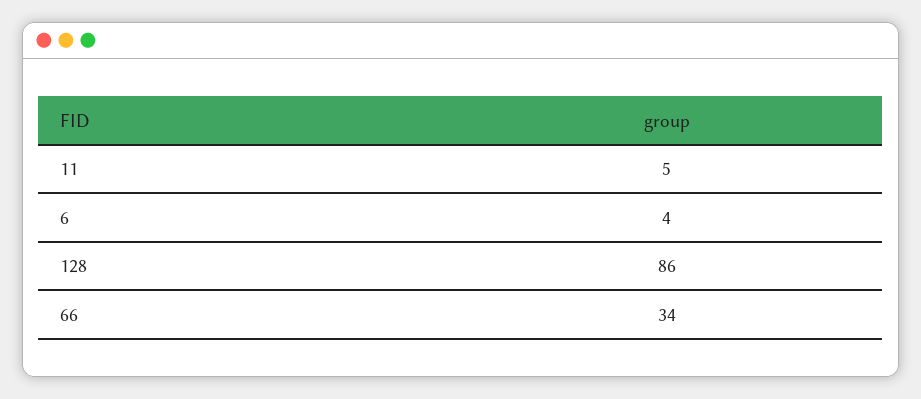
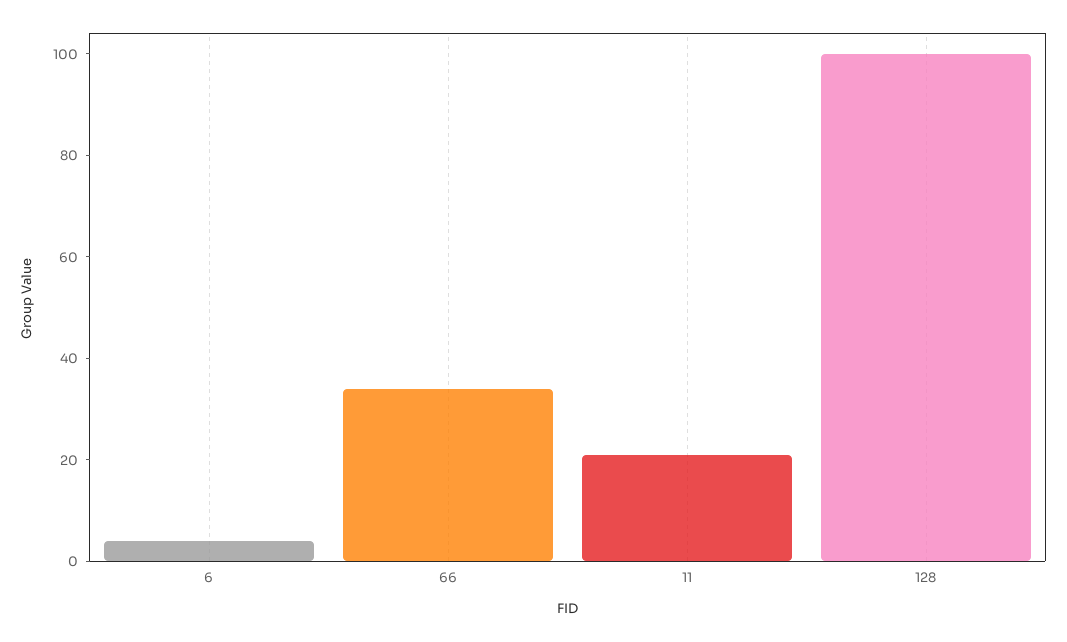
  {
-   "11": 5,
+   "11": 20,
    "6": 4,
-   "128": 86,
+   "128": 100,
    "66": 34
  }

